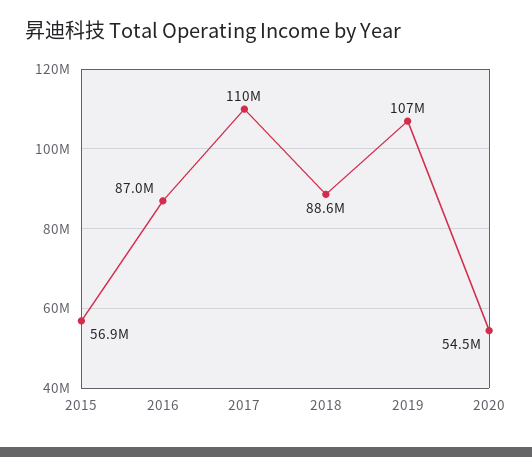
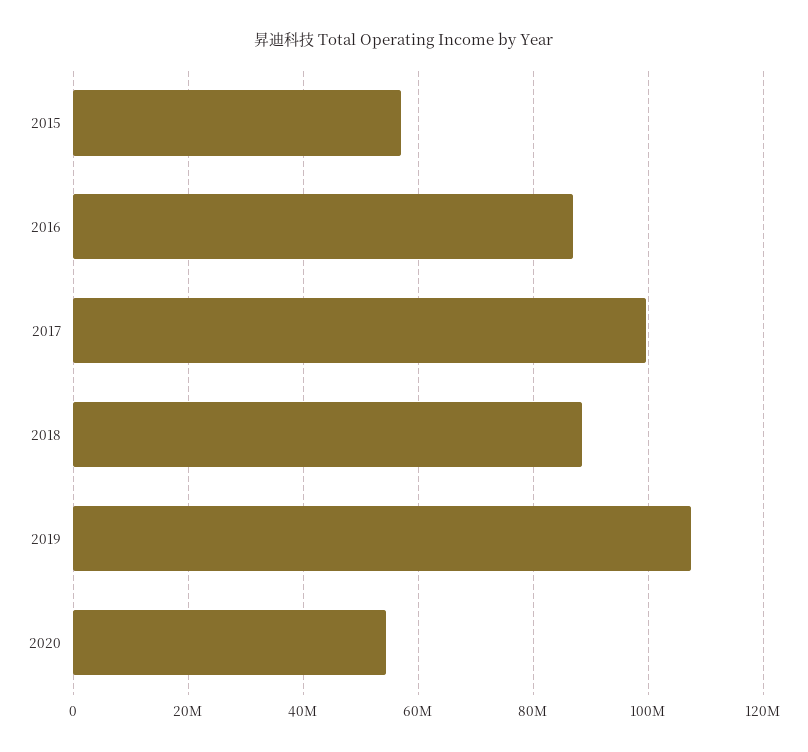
  {
    "2015": 56900000,
    "2016": 87000000,
-   "2017": 110000000,
+   "2017": 100000000,
    "2018": 88600000,
    "2019": 107000000,
    "2020": 54500000
  }

